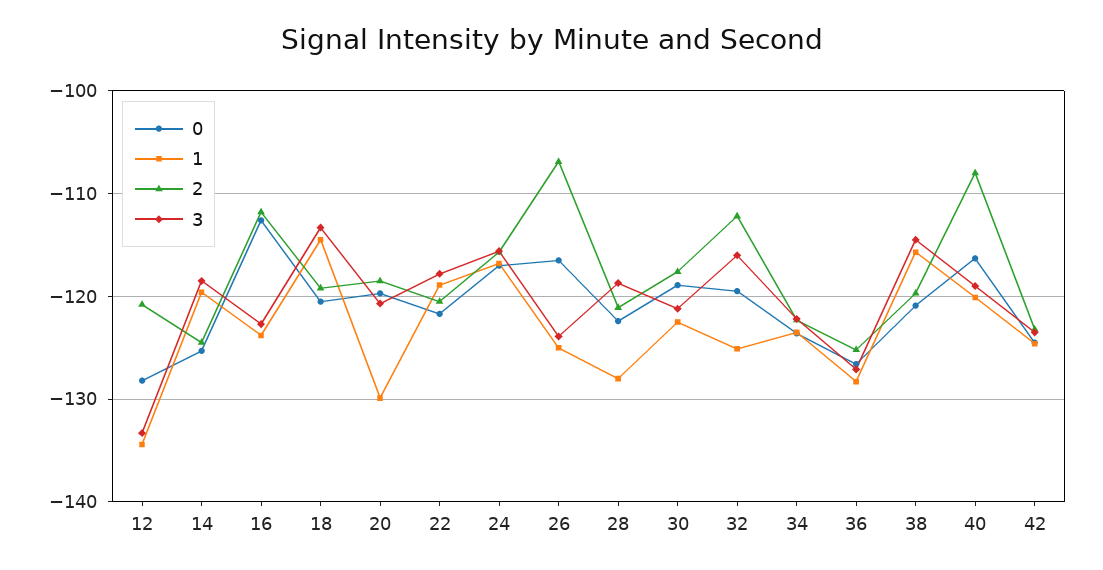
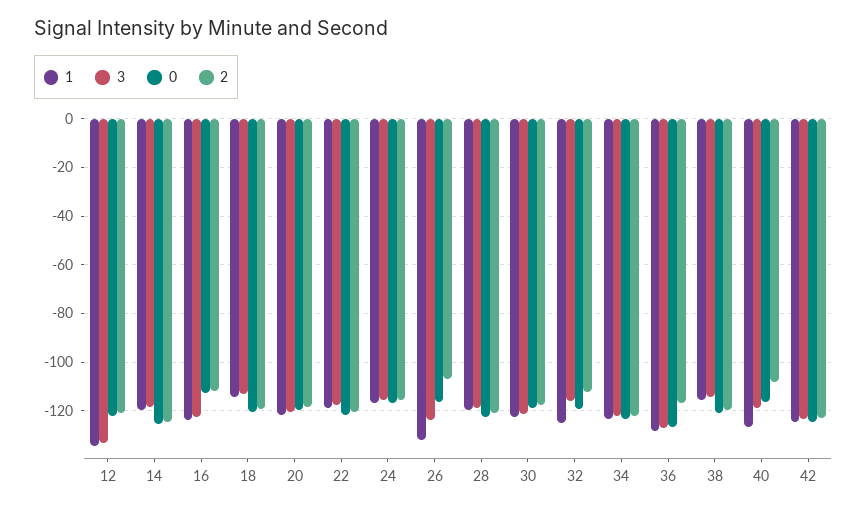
  {
    "0": {
-     "12": -128,
+     "12": -122.5,
      "14": -125,
      "16": -113,
      "18": -121,
      "20": -120,
      "22": -122,
      "24": -117,
      "26": -117,
      "28": -122,
      "30": -119,
      "32": -120,
      "34": -124,
      "36": -127,
      "38": -121,
      "40": -116,
      "42": -125
    },
    "1": {
      "12": -134,
      "14": -120,
      "16": -124,
      "18": -115,
-     "20": -130,
+     "20": -122.5,
      "22": -119,
      "24": -117,
-     "26": -125,
+     "26": -132.5,
-     "28": -128,
+     "28": -120,
      "30": -123,
      "32": -125,
      "34": -124,
      "36": -128,
      "38": -116,
-     "40": -120,
+     "40": -127.5,
      "42": -125
    },
    "2": {
      "12": -121,
      "14": -125,
      "16": -112,
      "18": -119,
      "20": -119,
      "22": -121,
      "24": -116,
      "26": -107,
      "28": -121,
      "30": -118,
      "32": -112,
      "34": -122,
-     "36": -125,
+     "36": -117.5,
      "38": -120,
      "40": -108,
      "42": -123
    },
    "3": {
      "12": -133,
      "14": -119,
      "16": -123,
      "18": -113,
      "20": -121,
      "22": -118,
      "24": -116,
      "26": -124,
      "28": -119,
      "30": -121,
      "32": -116,
      "34": -122,
      "36": -127,
      "38": -115,
      "40": -119,
      "42": -124
    }
  }

